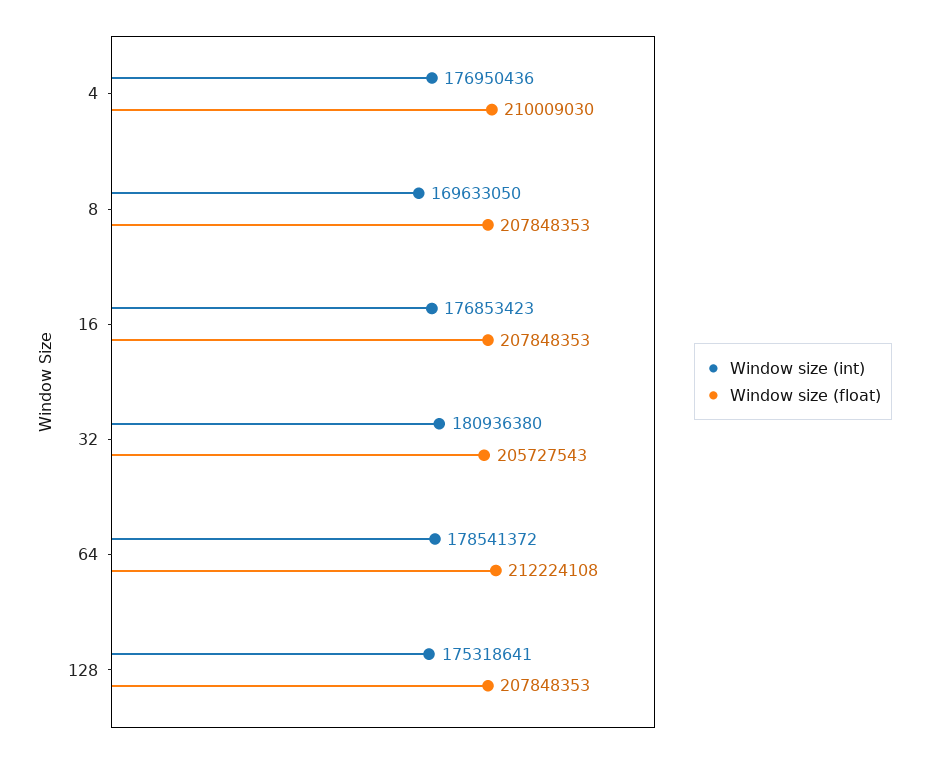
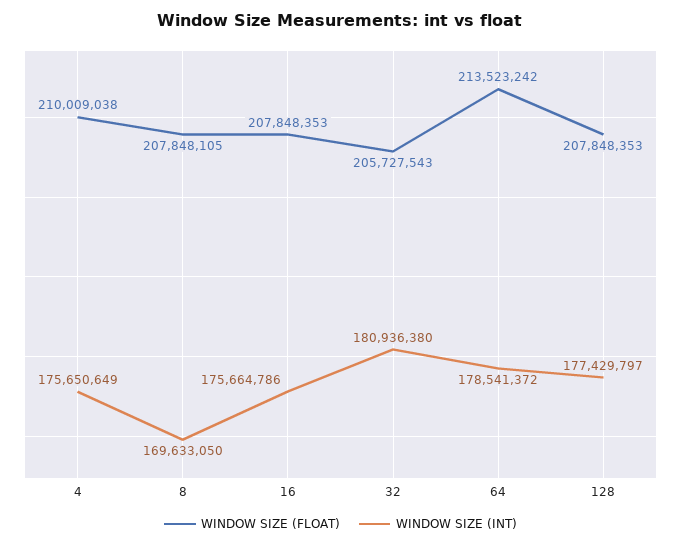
  {
    "Window size (int)": {
-     "4": 176950436,
+     "4": 175650649,
      "8": 169633050,
-     "16": 176853423,
+     "16": 175664786,
      "32": 180936380,
      "64": 178541372,
-     "128": 175318641
+     "128": 177429797
    },
    "Window size (float)": {
-     "4": 210009030,
+     "4": 210009038,
-     "8": 207848353,
+     "8": 207848105,
      "16": 207848353,
      "32": 205727543,
-     "64": 212224108,
+     "64": 213523242,
      "128": 207848353
    }
  }

